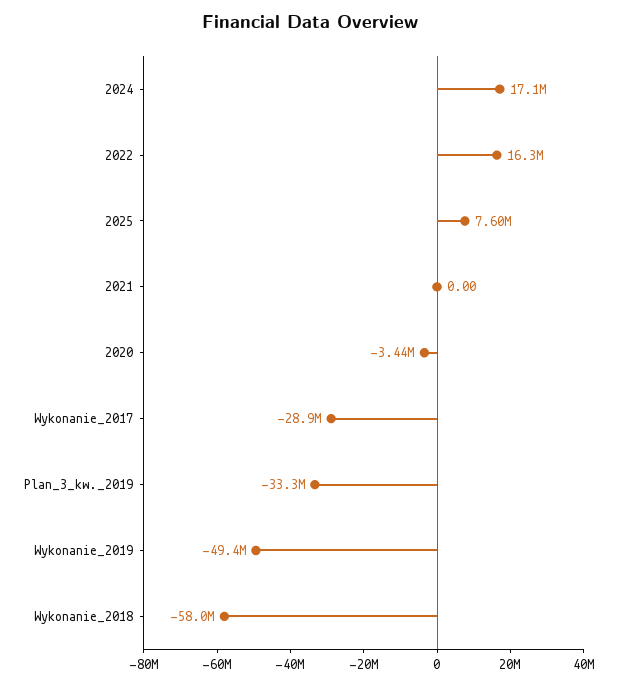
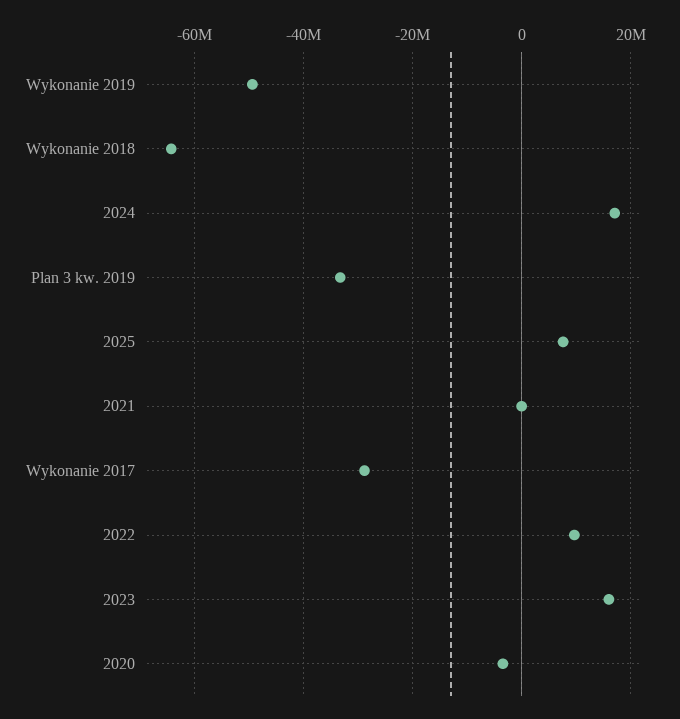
  {
    "2024": 17100000,
-   "2022": 16300000,
+   "2022": 10000000,
    "2025": 7600000,
    "2021": 0,
    "2020": -3440000,
    "Wykonanie_2017": -28900000,
    "Plan_3_kw._2019": -33300000,
    "Wykonanie_2019": -49400000,
-   "Wykonanie_2018": -58000000
+   "Wykonanie_2018": -64000000,
+   "2023": 16000000
  }

